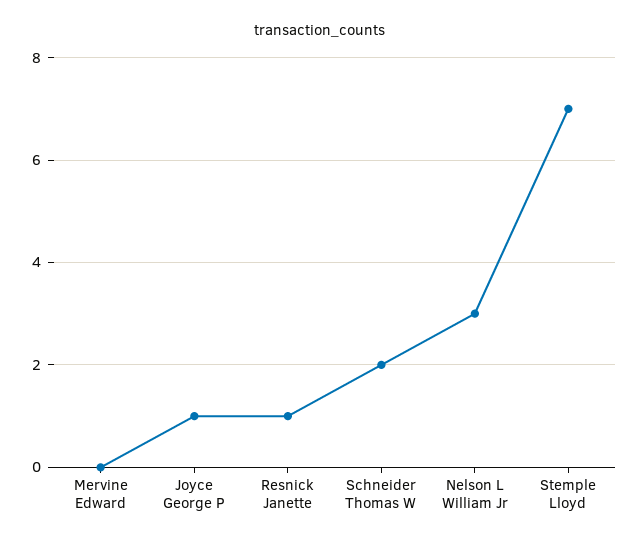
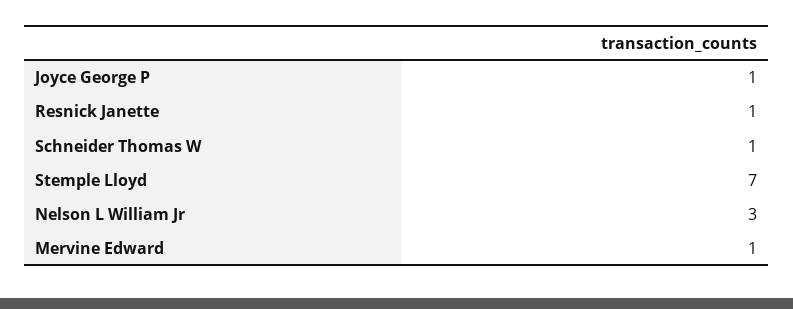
  {
-   "Mervine Edward": 0,
+   "Mervine Edward": 1,
    "Joyce George P": 1,
    "Resnick Janette": 1,
-   "Schneider Thomas W": 2,
+   "Schneider Thomas W": 1,
    "Nelson L William Jr": 3,
    "Stemple Lloyd": 7
  }

